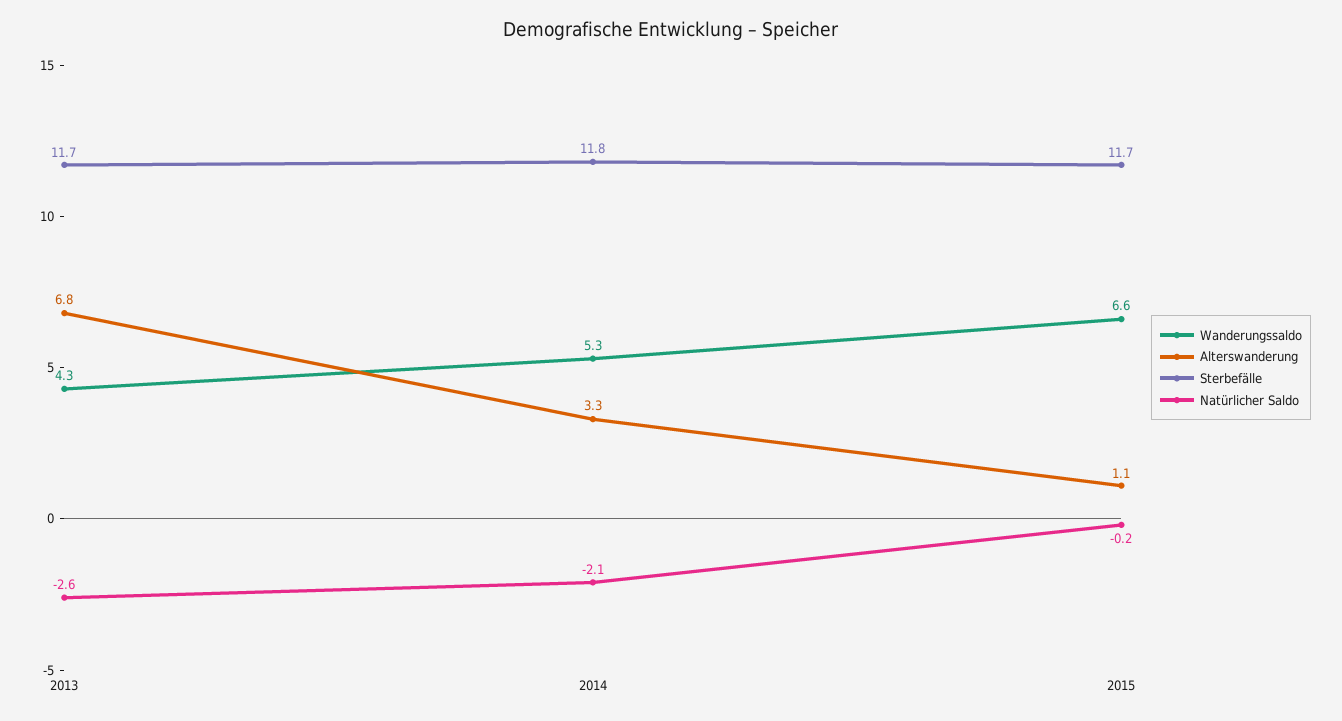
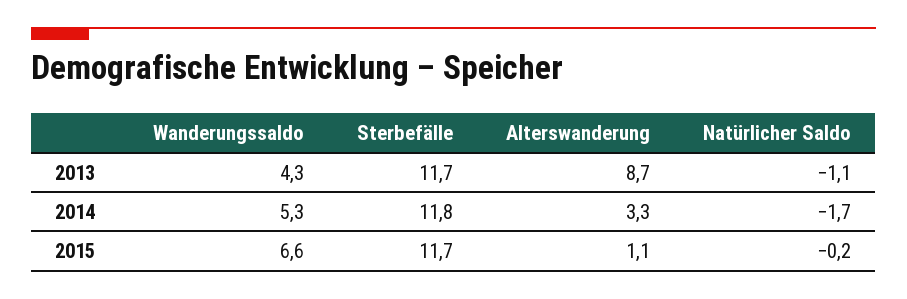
  {
    "Wanderungssaldo": {
      "2013": 4.3,
      "2014": 5.3,
      "2015": 6.6
    },
    "Alterswanderung": {
-     "2013": 6.8,
+     "2013": 8.7,
      "2014": 3.3,
      "2015": 1.1
    },
    "Sterbefälle": {
      "2013": 11.7,
      "2014": 11.8,
      "2015": 11.7
    },
    "Natürlicher Saldo": {
-     "2013": -2.6,
+     "2013": -1.1,
-     "2014": -2.1,
+     "2014": -1.7,
      "2015": -0.2
    }
  }

